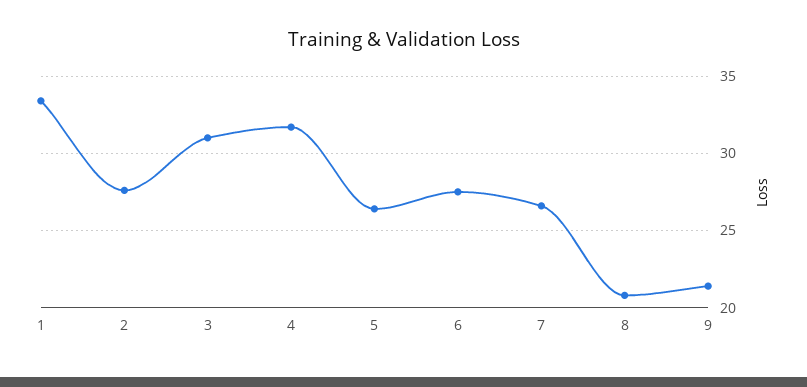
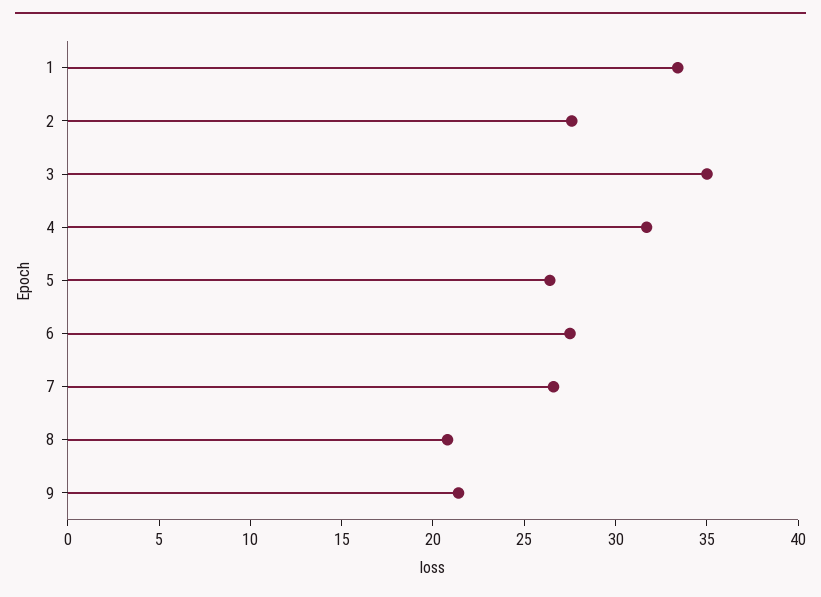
  {
    "1": 33.5,
    "2": 27.5,
-   "3": 31,
+   "3": 35,
    "4": 31.5,
    "5": 26.5,
    "6": 27.5,
    "7": 26.5,
    "8": 21,
    "9": 21.5
  }

